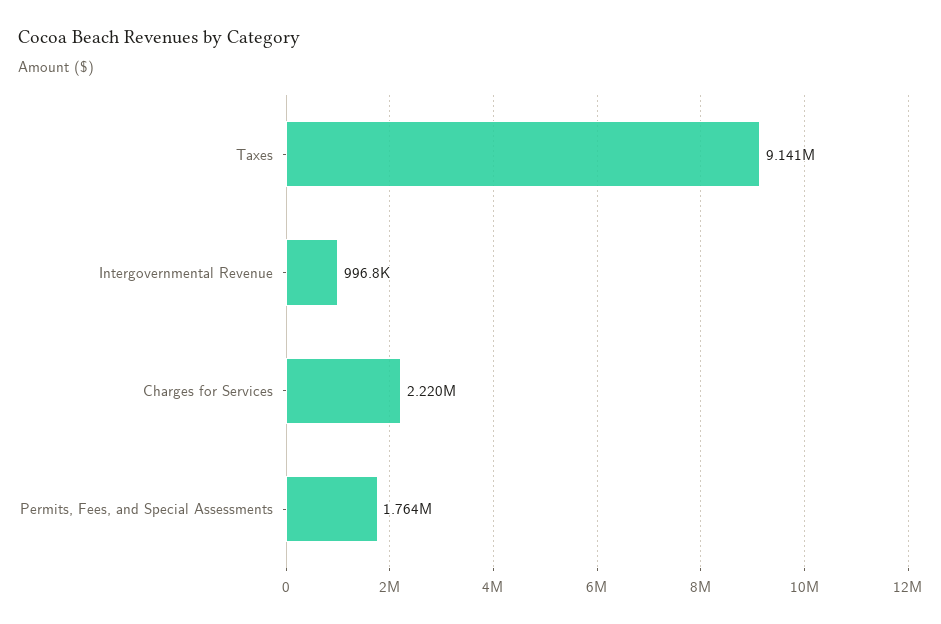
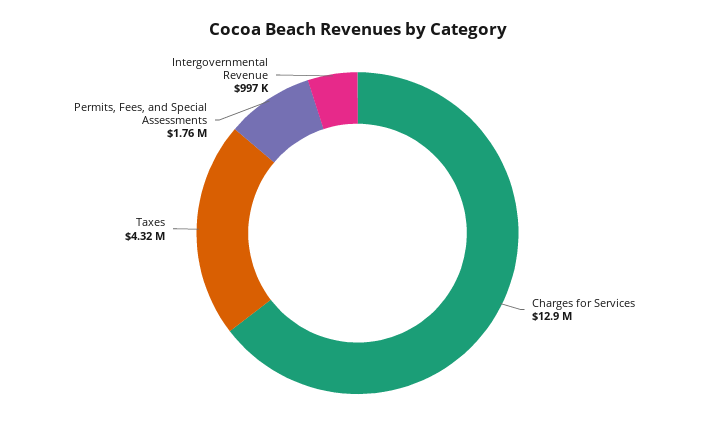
  {
-   "Taxes": 9141000,
+   "Taxes": 4320000,
    "Intergovernmental Revenue": 996800,
-   "Charges for Services": 2220000,
+   "Charges for Services": 12900000,
    "Permits, Fees, and Special Assessments": 1764000
  }

